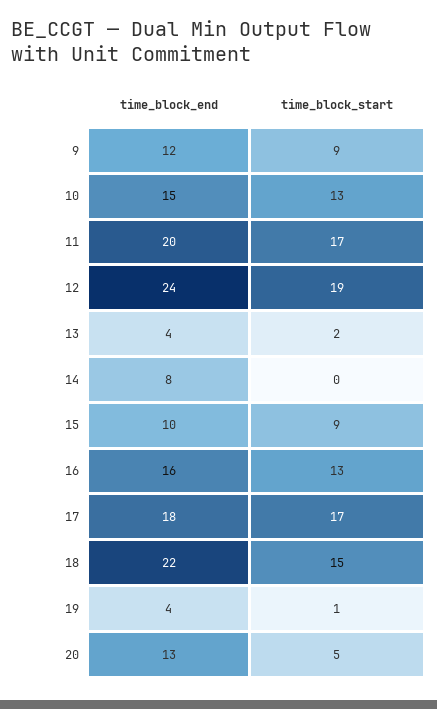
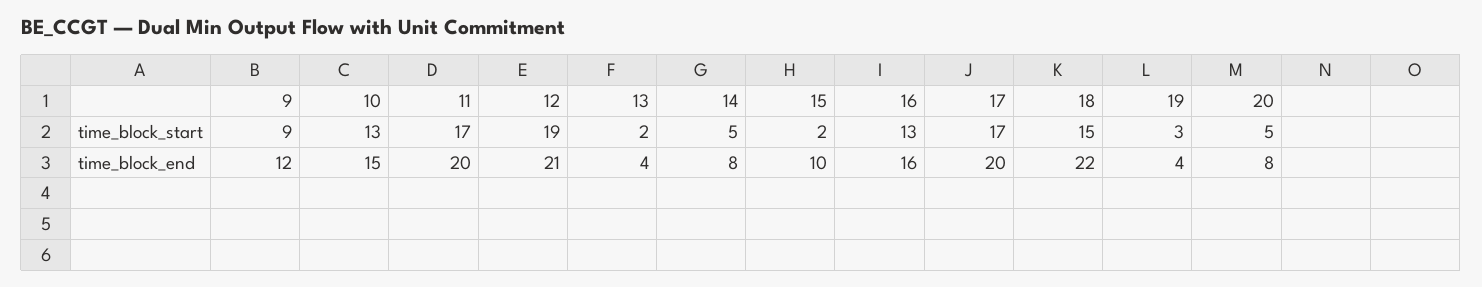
  {
    "time_block_end": {
      "9": 12,
      "10": 15,
      "11": 20,
-     "12": 24,
+     "12": 21,
      "13": 4,
      "14": 8,
      "15": 10,
      "16": 16,
-     "17": 18,
+     "17": 20,
      "18": 22,
      "19": 4,
-     "20": 13
+     "20": 8
    },
    "time_block_start": {
      "9": 9,
      "10": 13,
      "11": 17,
      "12": 19,
      "13": 2,
-     "14": 0,
+     "14": 5,
-     "15": 9,
+     "15": 2,
      "16": 13,
      "17": 17,
      "18": 15,
-     "19": 1,
+     "19": 3,
      "20": 5
    }
  }

